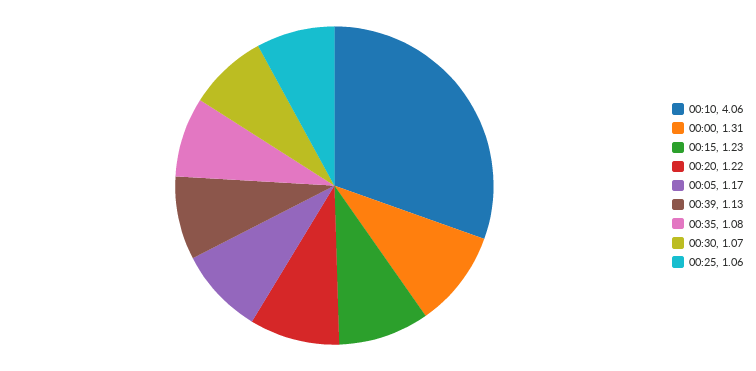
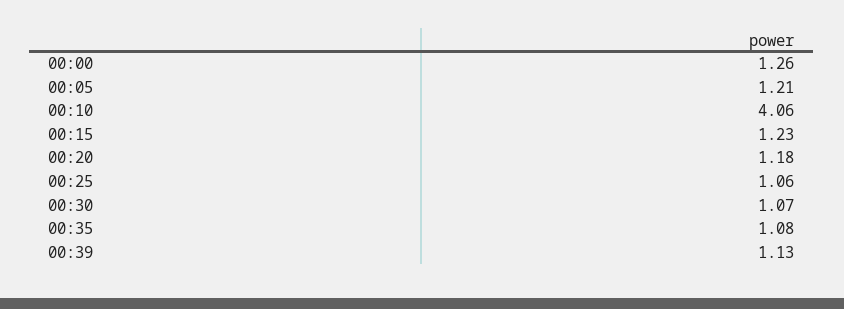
  {
    "00:10": 4.06,
-   "00:00": 1.31,
+   "00:00": 1.26,
    "00:15": 1.23,
-   "00:20": 1.22,
+   "00:20": 1.18,
-   "00:05": 1.17,
+   "00:05": 1.21,
    "00:39": 1.13,
    "00:35": 1.08,
    "00:30": 1.07,
    "00:25": 1.06
  }

